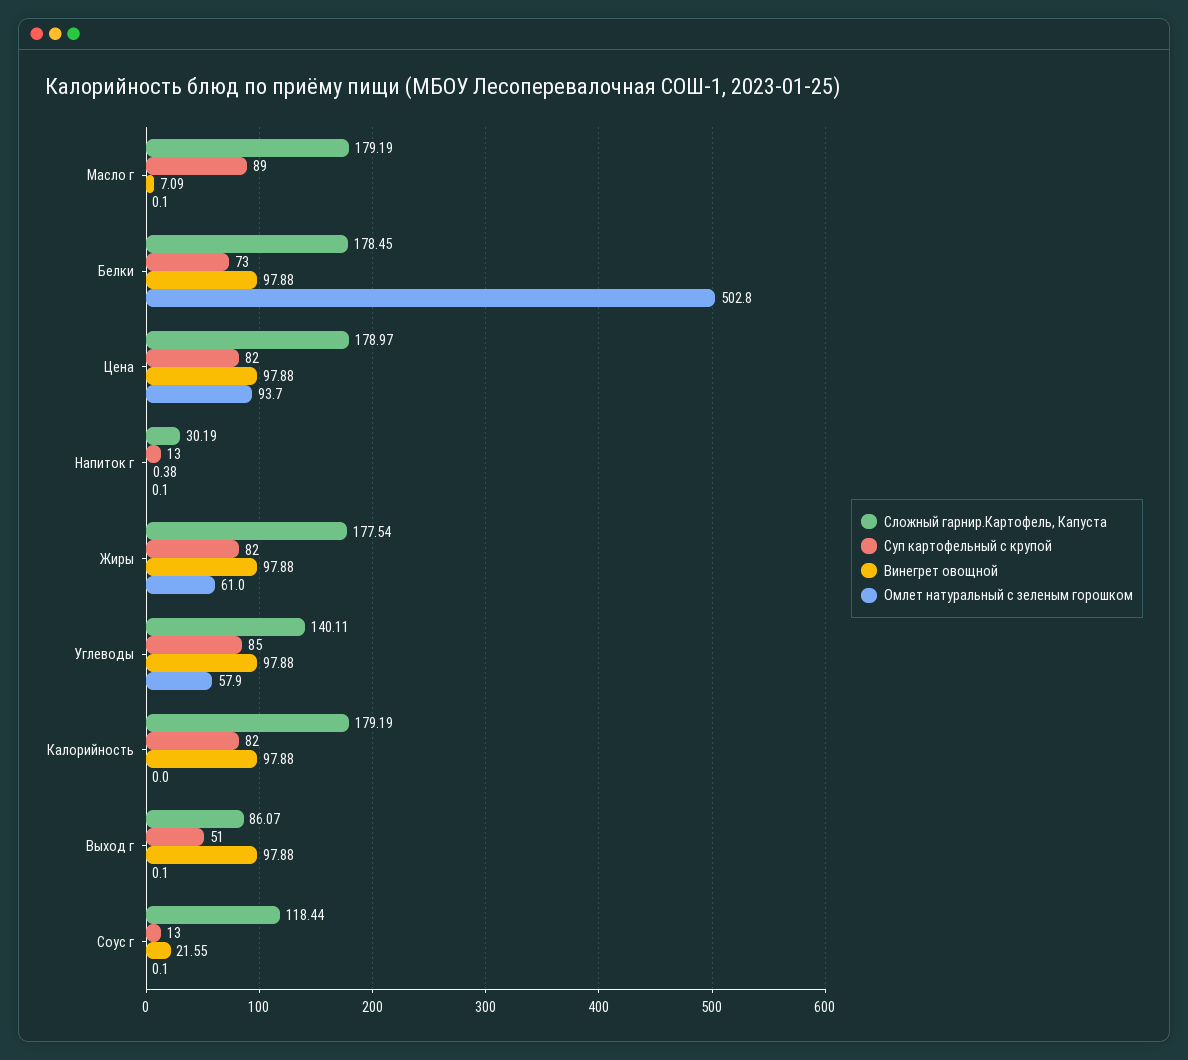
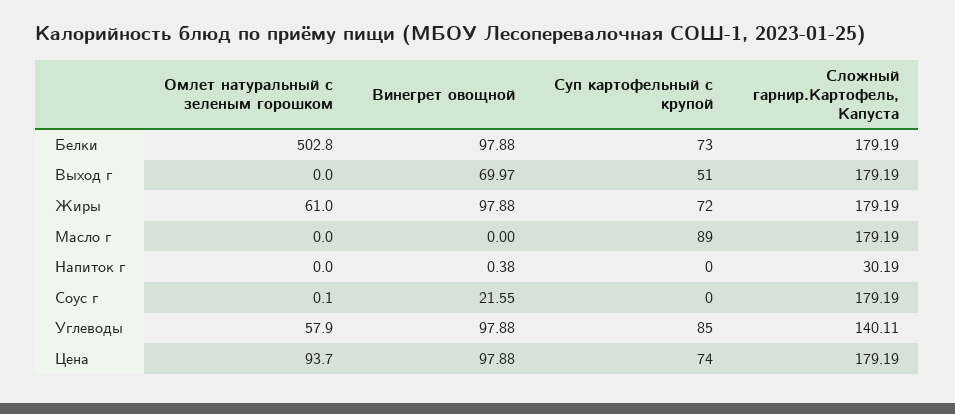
  {
    "Сложный гарнир.Картофель, Капуста": {
      "Масло г": 179.19,
-     "Белки": 178.45,
+     "Белки": 179.19,
-     "Цена": 178.97,
+     "Цена": 179.19,
      "Напиток г": 30.19,
-     "Жиры": 177.54,
+     "Жиры": 179.19,
      "Углеводы": 140.11,
-     "Калорийность": 179.19,
-     "Выход г": 86.07,
+     "Выход г": 179.19,
-     "Соус г": 118.44
+     "Соус г": 179.19
    },
    "Суп картофельный с крупой": {
      "Масло г": 89,
      "Белки": 73,
-     "Цена": 82,
+     "Цена": 74,
-     "Напиток г": 13,
+     "Напиток г": 0,
-     "Жиры": 82,
+     "Жиры": 72,
      "Углеводы": 85,
-     "Калорийность": 82,
      "Выход г": 51,
-     "Соус г": 13
+     "Соус г": 0
    },
    "Винегрет овощной": {
-     "Масло г": 7.09,
+     "Масло г": 0,
      "Белки": 97.88,
      "Цена": 97.88,
      "Напиток г": 0.38,
      "Жиры": 97.88,
      "Углеводы": 97.88,
-     "Калорийность": 97.88,
-     "Выход г": 97.88,
+     "Выход г": 69.97,
      "Соус г": 21.55
    },
    "Омлет натуральный с зеленым горошком": {
-     "Масло г": 0.1,
+     "Масло г": 0,
      "Белки": 502.8,
      "Цена": 93.7,
-     "Напиток г": 0.1,
+     "Напиток г": 0,
      "Жиры": 61,
      "Углеводы": 57.9,
-     "Калорийность": 0,
-     "Выход г": 0.1,
+     "Выход г": 0,
      "Соус г": 0.1
    }
  }

